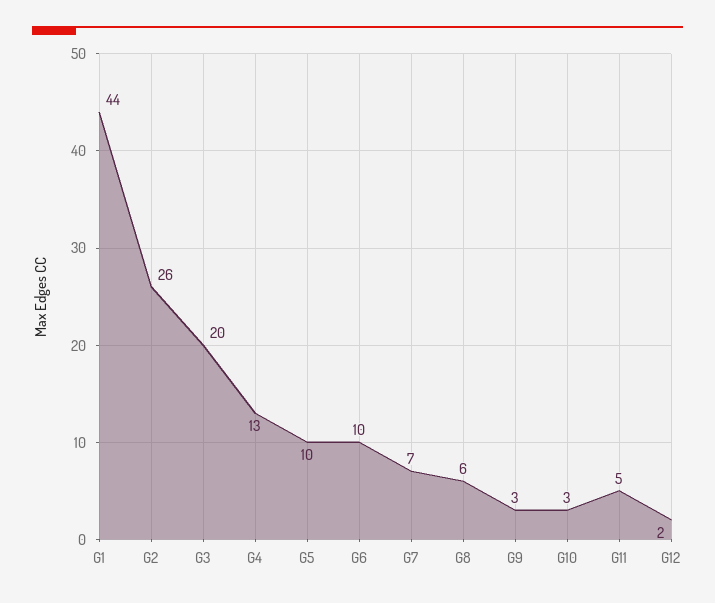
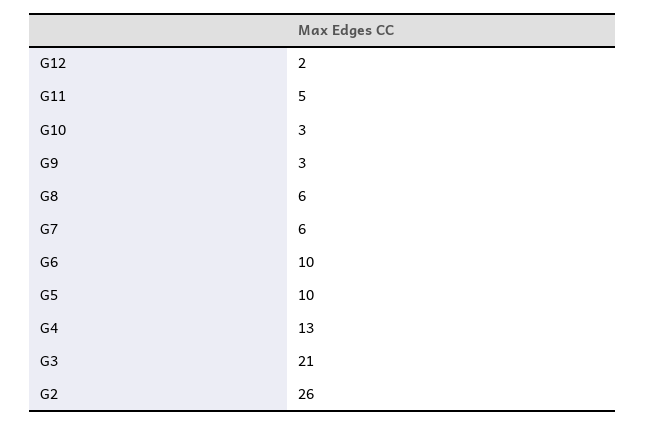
  {
-   "G1": 44,
    "G2": 26,
-   "G3": 20,
+   "G3": 21,
    "G4": 13,
    "G5": 10,
    "G6": 10,
-   "G7": 7,
+   "G7": 6,
    "G8": 6,
    "G9": 3,
    "G10": 3,
    "G11": 5,
    "G12": 2
  }

